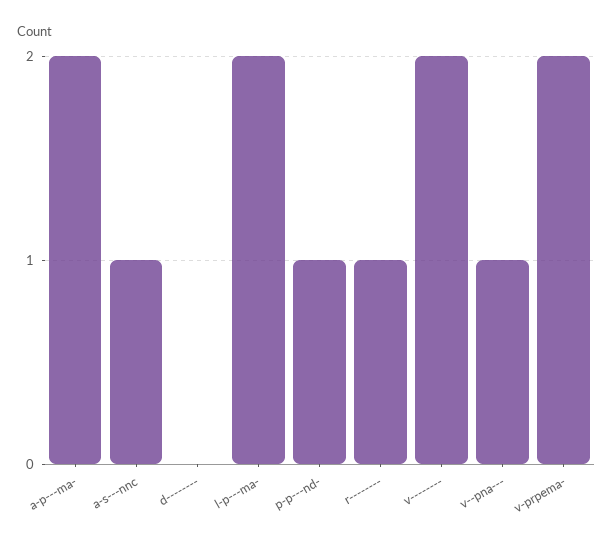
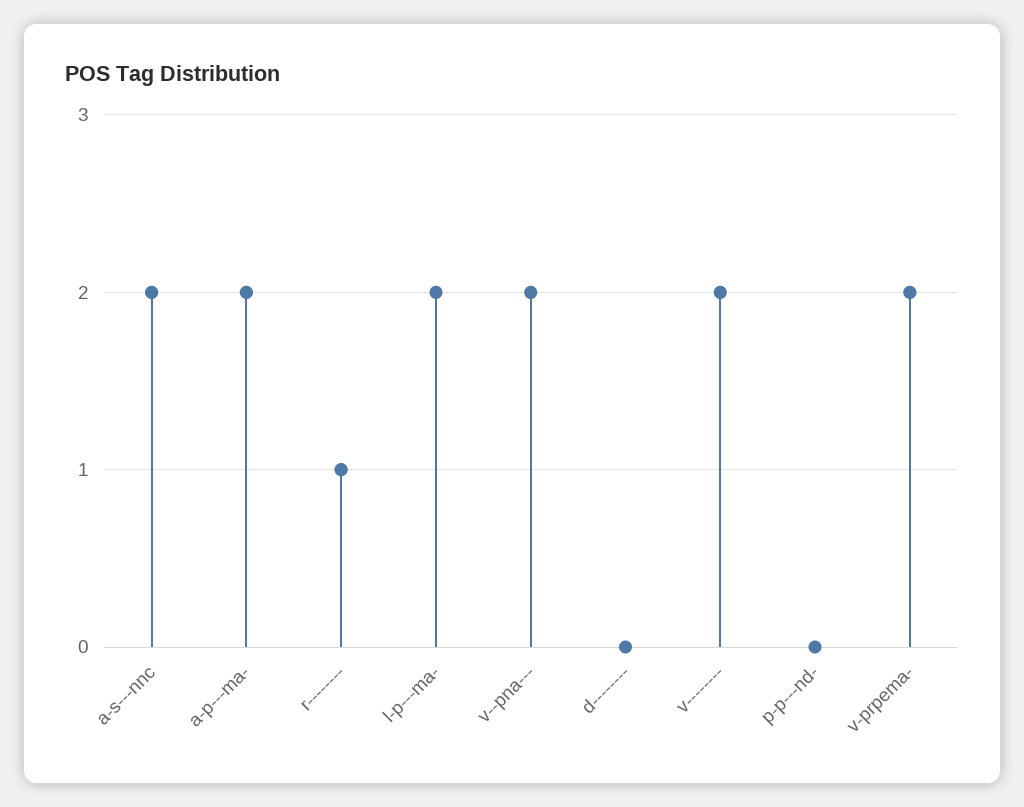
  {
    "a-p---ma-": 2,
-   "a-s---nnc": 1,
+   "a-s---nnc": 2,
    "d--------": 0,
    "l-p---ma-": 2,
-   "p-p---nd-": 1,
+   "p-p---nd-": 0,
    "r--------": 1,
    "v--------": 2,
-   "v--pna---": 1,
+   "v--pna---": 2,
    "v-prpema-": 2
  }

